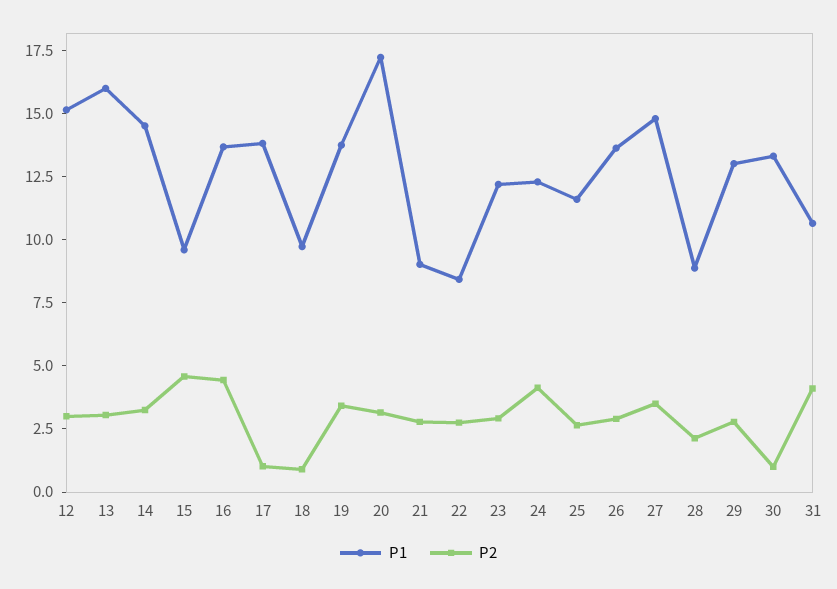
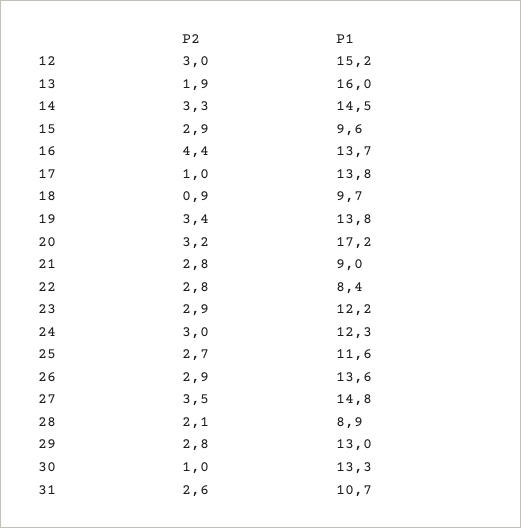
  {
    "P1": {
      "12": 15.2,
      "13": 16,
      "14": 14.5,
      "15": 9.6,
      "16": 13.7,
      "17": 13.8,
      "18": 9.7,
      "19": 13.8,
      "20": 17.2,
      "21": 9,
      "22": 8.4,
      "23": 12.2,
      "24": 12.3,
      "25": 11.6,
      "26": 13.6,
      "27": 14.8,
      "28": 8.9,
      "29": 13,
      "30": 13.3,
      "31": 10.7
    },
    "P2": {
      "12": 3,
-     "13": 3,
+     "13": 1.9,
      "14": 3.3,
-     "15": 4.5,
+     "15": 2.9,
      "16": 4.4,
      "17": 1,
      "18": 0.9,
      "19": 3.4,
      "20": 3.2,
      "21": 2.8,
      "22": 2.8,
      "23": 2.9,
-     "24": 4,
+     "24": 3,
      "25": 2.7,
      "26": 2.9,
      "27": 3.5,
      "28": 2.1,
      "29": 2.8,
      "30": 1,
-     "31": 4
+     "31": 2.6
    }
  }

